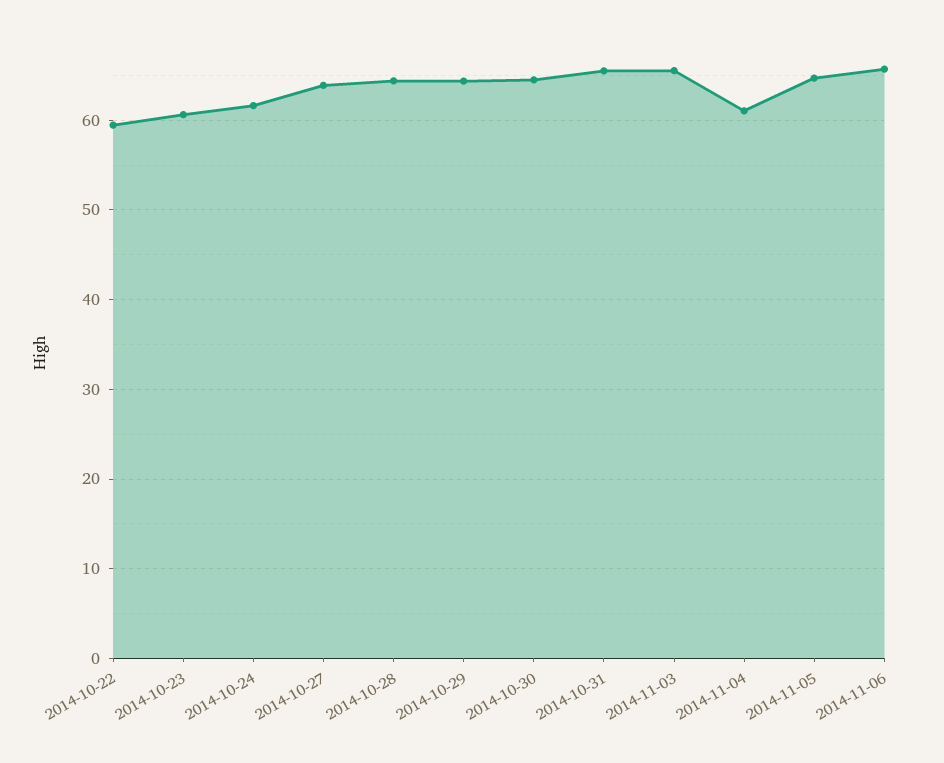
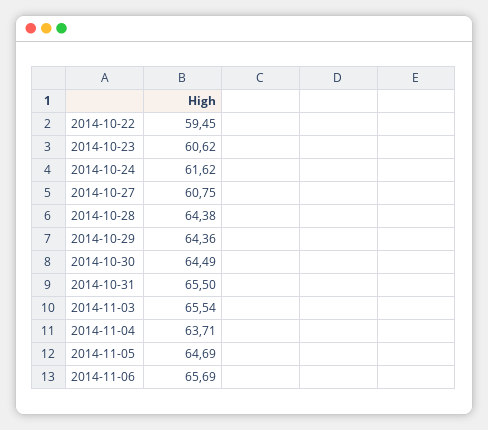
  {
    "2014-10-22": 59.45,
    "2014-10-23": 60.62,
    "2014-10-24": 61.62,
-   "2014-10-27": 64,
+   "2014-10-27": 60.75,
    "2014-10-28": 64.38,
    "2014-10-29": 64.36,
    "2014-10-30": 64.49,
    "2014-10-31": 65.5,
    "2014-11-03": 65.54,
-   "2014-11-04": 61,
+   "2014-11-04": 63.71,
    "2014-11-05": 64.69,
    "2014-11-06": 65.69
  }

